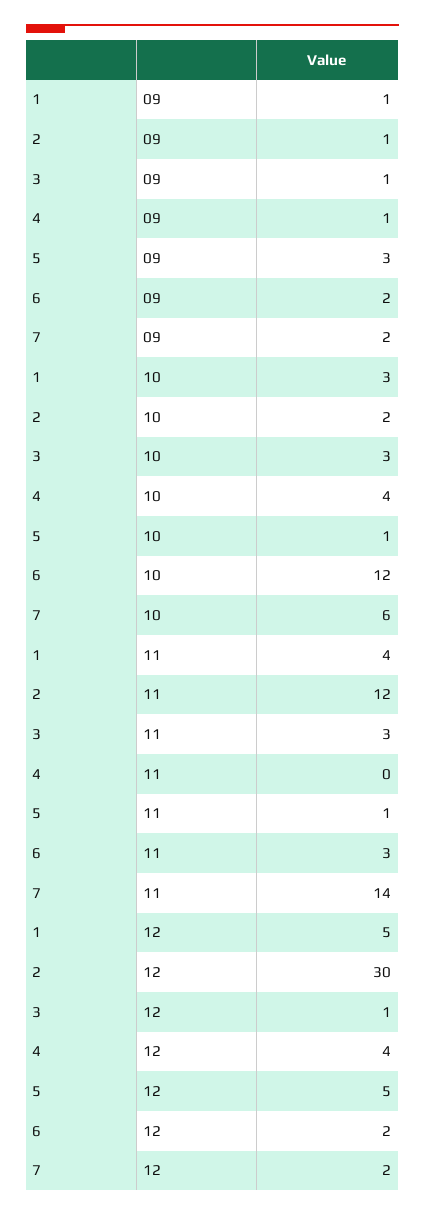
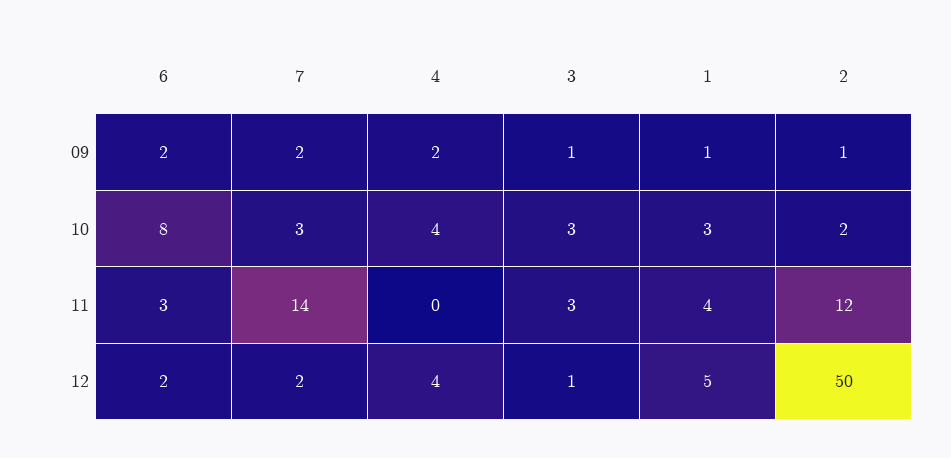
  {
    "1": {
      "09": 1,
      "10": 3,
      "11": 4,
      "12": 5
    },
    "2": {
      "09": 1,
      "10": 2,
      "11": 12,
-     "12": 30
+     "12": 50
    },
    "3": {
      "09": 1,
      "10": 3,
      "11": 3,
      "12": 1
    },
    "4": {
-     "09": 1,
+     "09": 2,
      "10": 4,
      "11": 0,
      "12": 4
    },
-   "5": {
-     "09": 3,
-     "10": 1,
-     "11": 1,
-     "12": 5
-   },
    "6": {
      "09": 2,
-     "10": 12,
+     "10": 8,
      "11": 3,
      "12": 2
    },
    "7": {
      "09": 2,
-     "10": 6,
+     "10": 3,
      "11": 14,
      "12": 2
    }
  }

